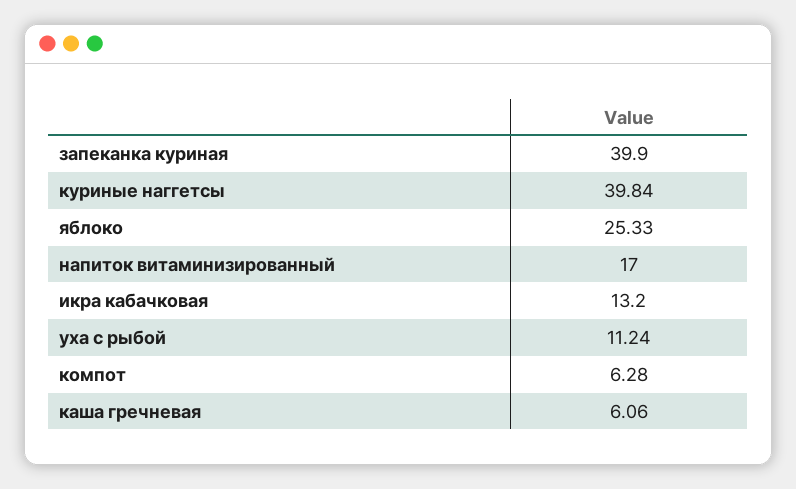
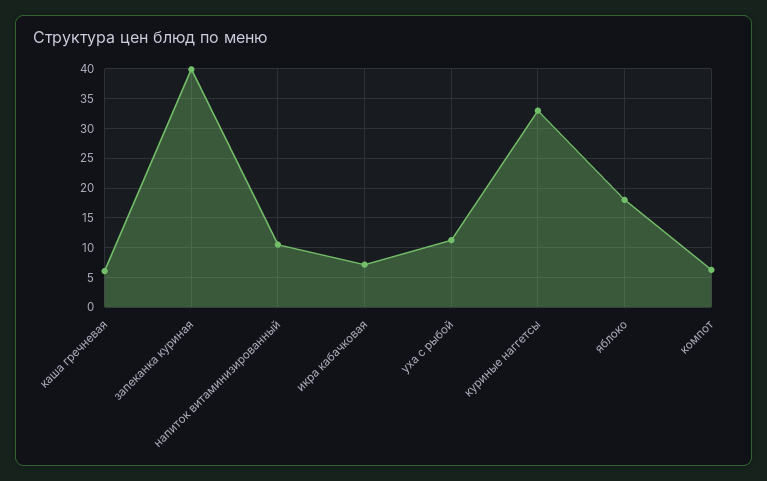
  {
    "запеканка куриная": 39.9,
-   "куриные наггетсы": 39.84,
+   "куриные наггетсы": 32.5,
-   "яблоко": 25.33,
+   "яблоко": 17.5,
-   "напиток витаминизированный": 17,
+   "напиток витаминизированный": 10,
-   "икра кабачковая": 13.2,
+   "икра кабачковая": 7.5,
    "уха с рыбой": 11.24,
    "компот": 6.28,
    "каша гречневая": 6.06
  }

